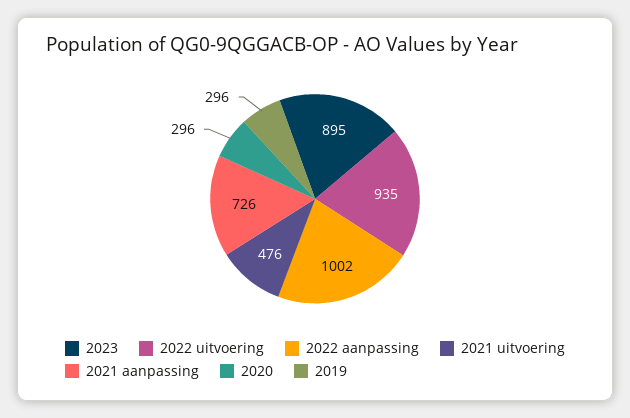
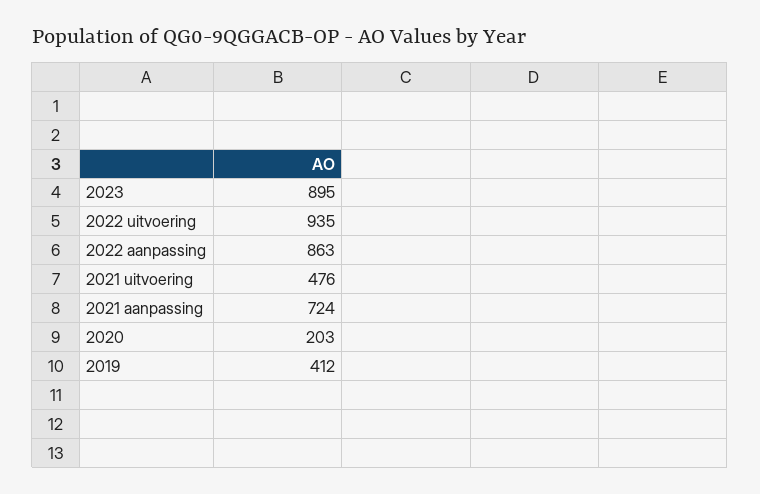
  {
    "2023": 895,
    "2022 uitvoering": 935,
-   "2022 aanpassing": 1002,
+   "2022 aanpassing": 863,
    "2021 uitvoering": 476,
-   "2021 aanpassing": 726,
+   "2021 aanpassing": 724,
-   "2020": 296,
+   "2020": 203,
-   "2019": 296
+   "2019": 412
  }

